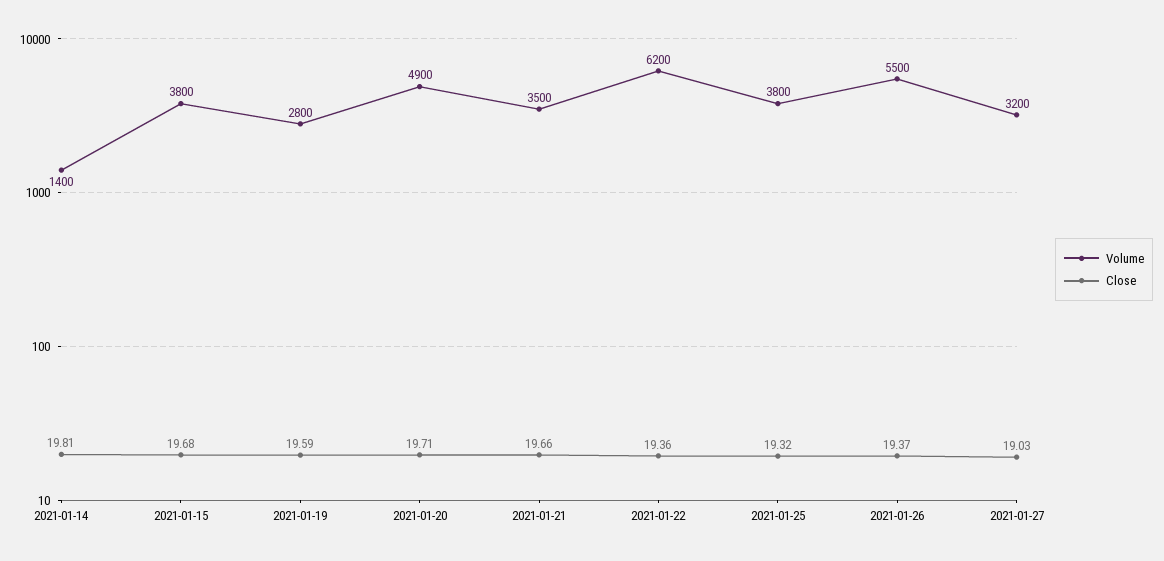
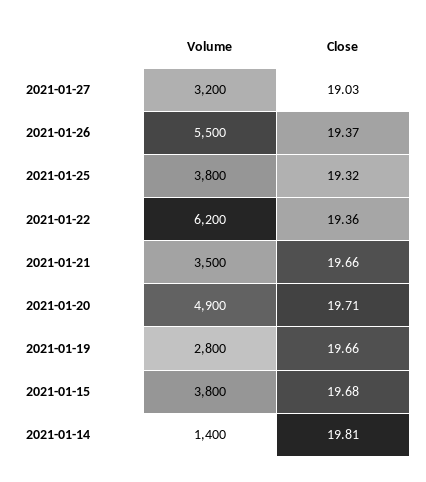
  {
    "Volume": {
      "2021-01-14": 1400,
      "2021-01-15": 3800,
      "2021-01-19": 2800,
      "2021-01-20": 4900,
      "2021-01-21": 3500,
      "2021-01-22": 6200,
      "2021-01-25": 3800,
      "2021-01-26": 5500,
      "2021-01-27": 3200
    },
    "Close": {
      "2021-01-14": 19.81,
      "2021-01-15": 19.68,
-     "2021-01-19": 19.59,
+     "2021-01-19": 19.66,
      "2021-01-20": 19.71,
      "2021-01-21": 19.66,
      "2021-01-22": 19.36,
      "2021-01-25": 19.32,
      "2021-01-26": 19.37,
      "2021-01-27": 19.03
    }
  }

